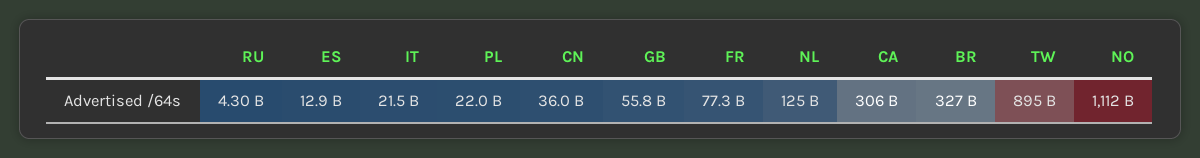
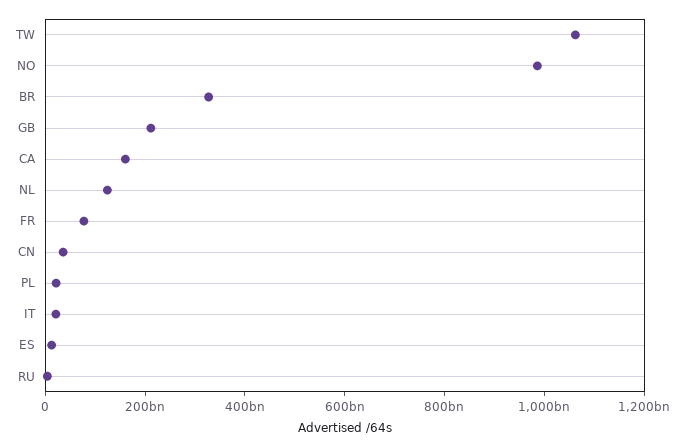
  {
    "RU": 4300000000,
    "ES": 12900000000,
    "IT": 21500000000,
    "PL": 22000000000,
    "CN": 36000000000,
-   "GB": 55800000000,
+   "GB": 200000000000,
    "FR": 77300000000,
    "NL": 125000000000,
-   "CA": 306000000000,
+   "CA": 150000000000,
    "BR": 327000000000,
-   "TW": 895000000000,
+   "TW": 1050000000000,
-   "NO": 1112000000000
+   "NO": 1000000000000
  }

